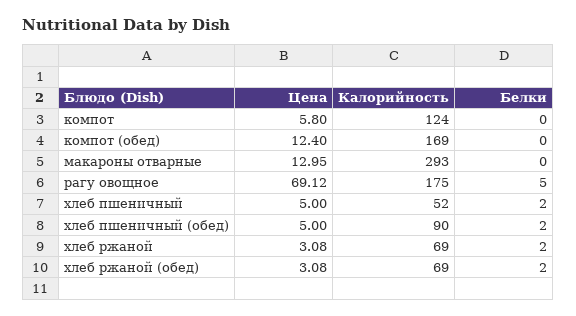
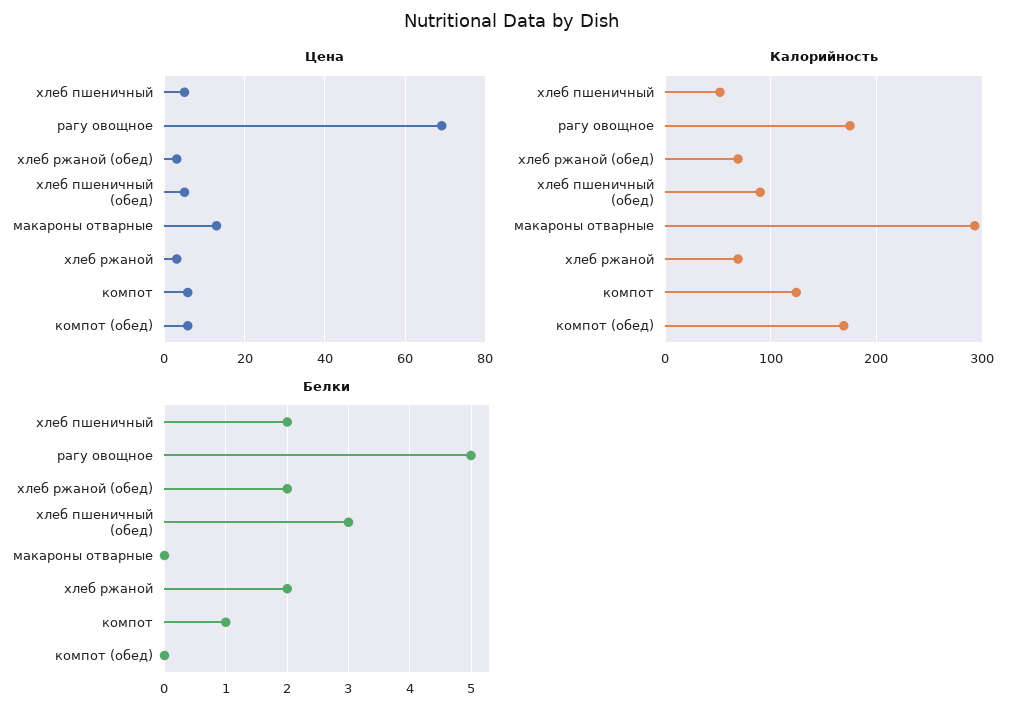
  {
    "Цена": {
      "компот": 5.8,
-     "компот (обед)": 12.4,
+     "компот (обед)": 6,
      "макароны отварные": 12.95,
      "рагу овощное": 69.12,
      "хлеб пшеничный": 5,
      "хлеб пшеничный (обед)": 5,
      "хлеб ржаной": 3.08,
      "хлеб ржаной (обед)": 3.08
    },
    "Калорийность": {
      "компот": 124,
      "компот (обед)": 169,
      "макароны отварные": 293,
      "рагу овощное": 175,
      "хлеб пшеничный": 52,
      "хлеб пшеничный (обед)": 90,
      "хлеб ржаной": 69,
      "хлеб ржаной (обед)": 69
    },
    "Белки": {
-     "компот": 0,
+     "компот": 1,
      "компот (обед)": 0,
      "макароны отварные": 0,
      "рагу овощное": 5,
      "хлеб пшеничный": 2,
-     "хлеб пшеничный (обед)": 2,
+     "хлеб пшеничный (обед)": 3,
      "хлеб ржаной": 2,
      "хлеб ржаной (обед)": 2
    }
  }

